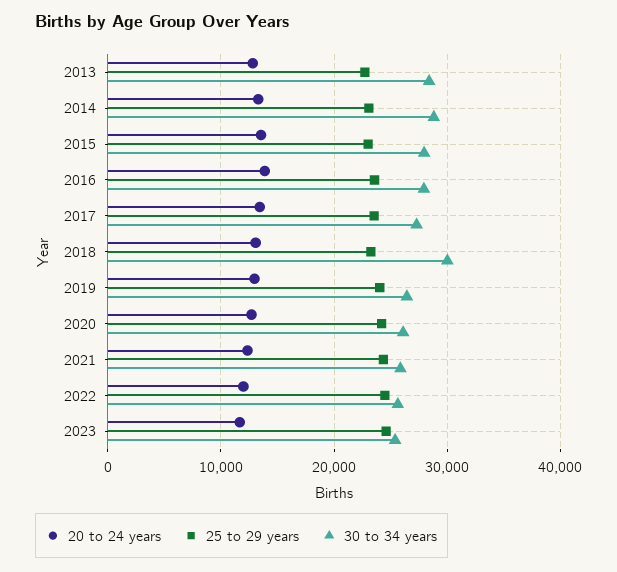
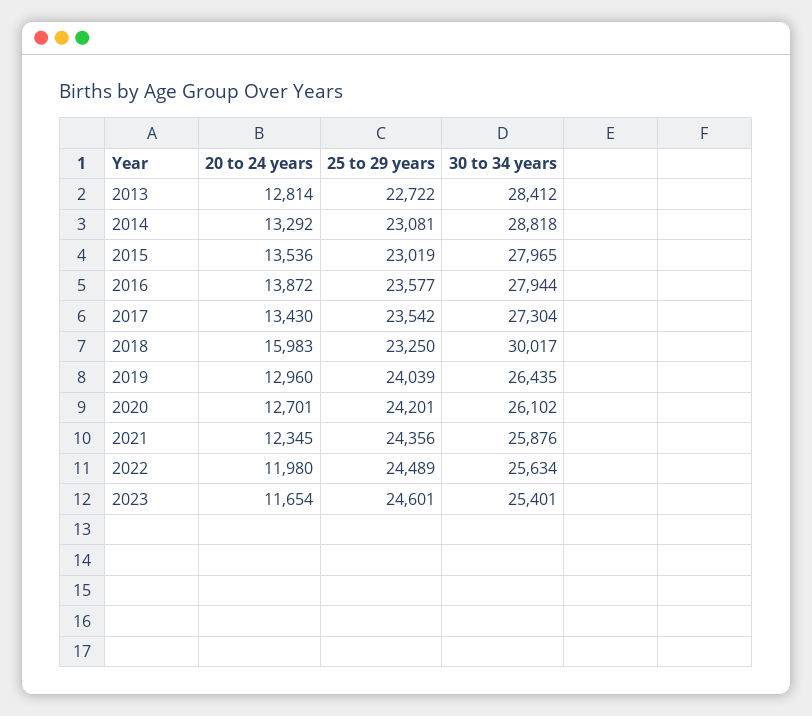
  {
    "20 to 24 years": {
      "2013": 12814,
      "2014": 13292,
      "2015": 13536,
      "2016": 13872,
      "2017": 13430,
-     "2018": 13000,
+     "2018": 15983,
      "2019": 12960,
      "2020": 12701,
      "2021": 12345,
      "2022": 11980,
      "2023": 11654
    },
    "25 to 29 years": {
      "2013": 22722,
      "2014": 23081,
      "2015": 23019,
      "2016": 23577,
      "2017": 23542,
      "2018": 23250,
      "2019": 24039,
      "2020": 24201,
      "2021": 24356,
      "2022": 24489,
      "2023": 24601
    },
    "30 to 34 years": {
      "2013": 28412,
      "2014": 28818,
      "2015": 27965,
      "2016": 27944,
      "2017": 27304,
      "2018": 30017,
      "2019": 26435,
      "2020": 26102,
      "2021": 25876,
      "2022": 25634,
      "2023": 25401
    }
  }

